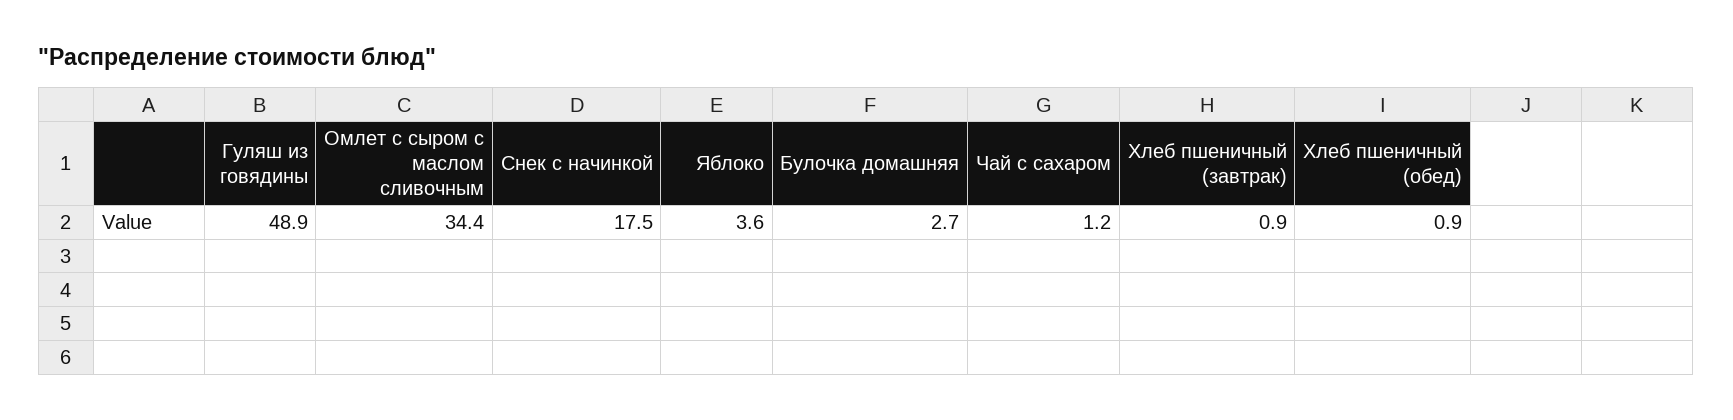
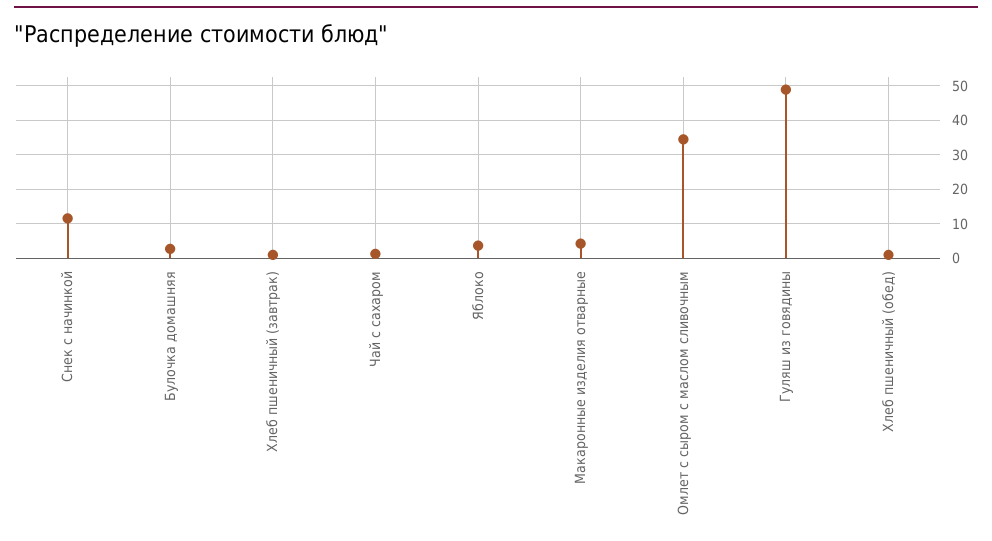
  {
    "Гуляш из говядины": 48.9,
    "Омлет с сыром с маслом сливочным": 34.4,
-   "Снек с начинкой": 17.5,
+   "Снек с начинкой": 12,
    "Яблоко": 3.6,
    "Булочка домашняя": 2.7,
    "Чай с сахаром": 1.2,
    "Хлеб пшеничный (завтрак)": 0.9,
-   "Хлеб пшеничный (обед)": 0.9
+   "Хлеб пшеничный (обед)": 0.9,
+   "Макаронные изделия отварные": 4
  }

